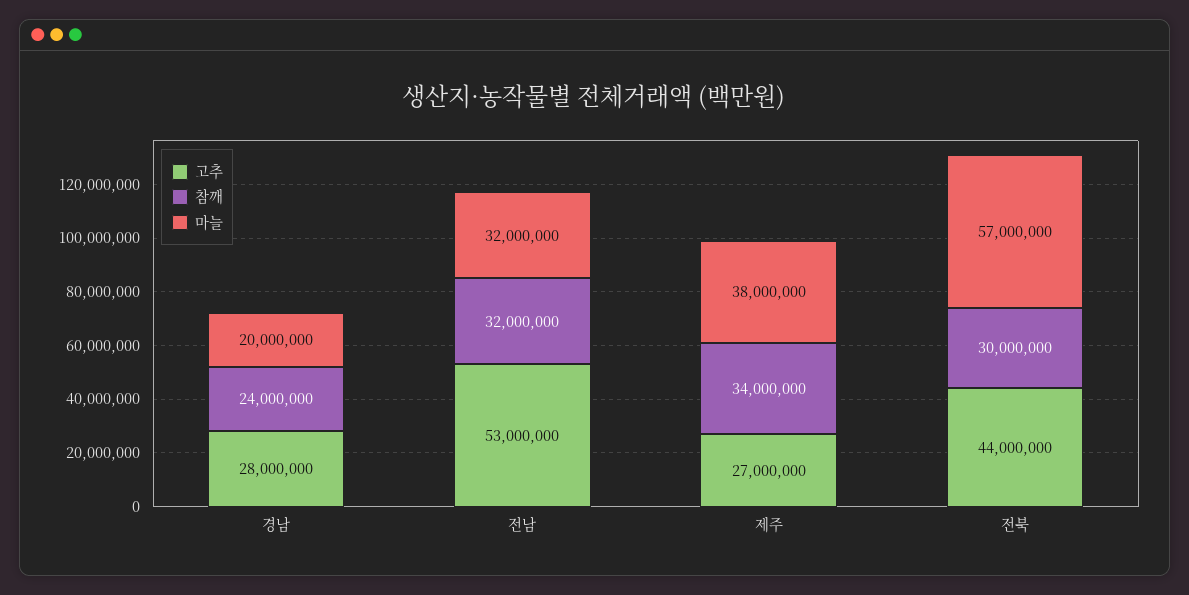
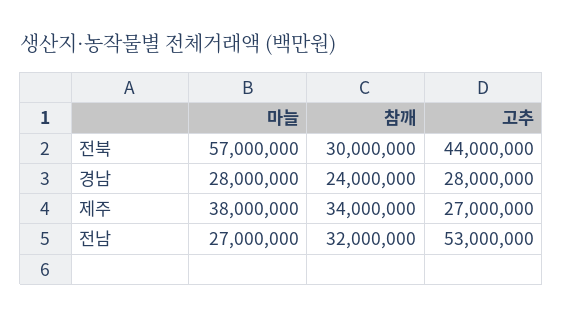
  {
    "고추": {
      "경남": 28000000,
      "전남": 53000000,
      "제주": 27000000,
      "전북": 44000000
    },
    "참깨": {
      "경남": 24000000,
      "전남": 32000000,
      "제주": 34000000,
      "전북": 30000000
    },
    "마늘": {
-     "경남": 20000000,
+     "경남": 28000000,
-     "전남": 32000000,
+     "전남": 27000000,
      "제주": 38000000,
      "전북": 57000000
    }
  }

